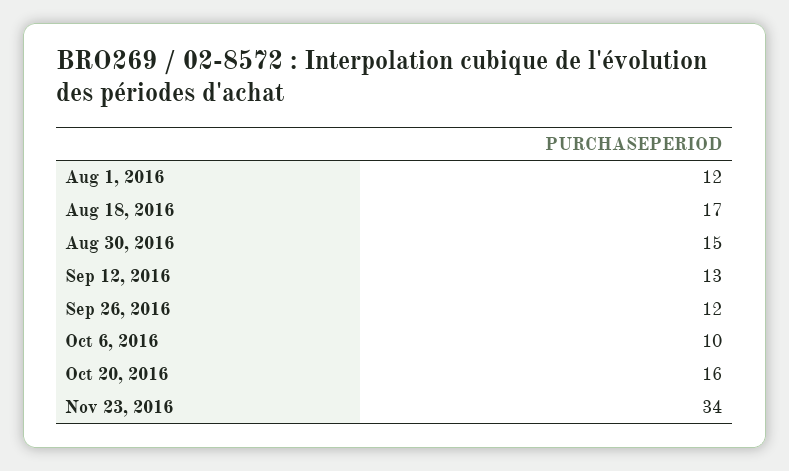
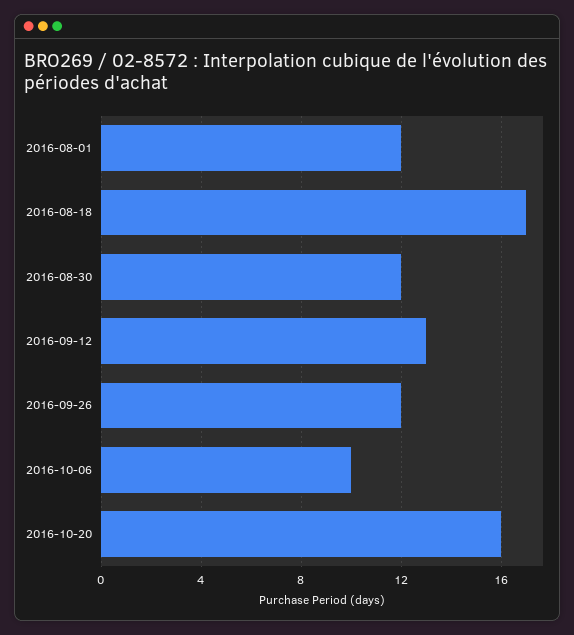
  {
    "Aug 1, 2016": 12,
    "Aug 18, 2016": 17,
-   "Aug 30, 2016": 15,
+   "Aug 30, 2016": 12,
    "Sep 12, 2016": 13,
    "Sep 26, 2016": 12,
    "Oct 6, 2016": 10,
-   "Oct 20, 2016": 16,
+   "Oct 20, 2016": 16
-   "Nov 23, 2016": 34
  }

